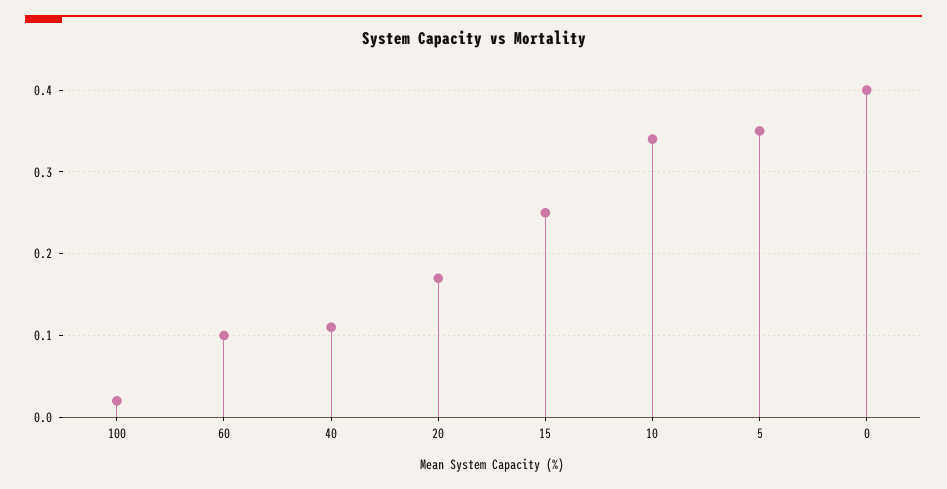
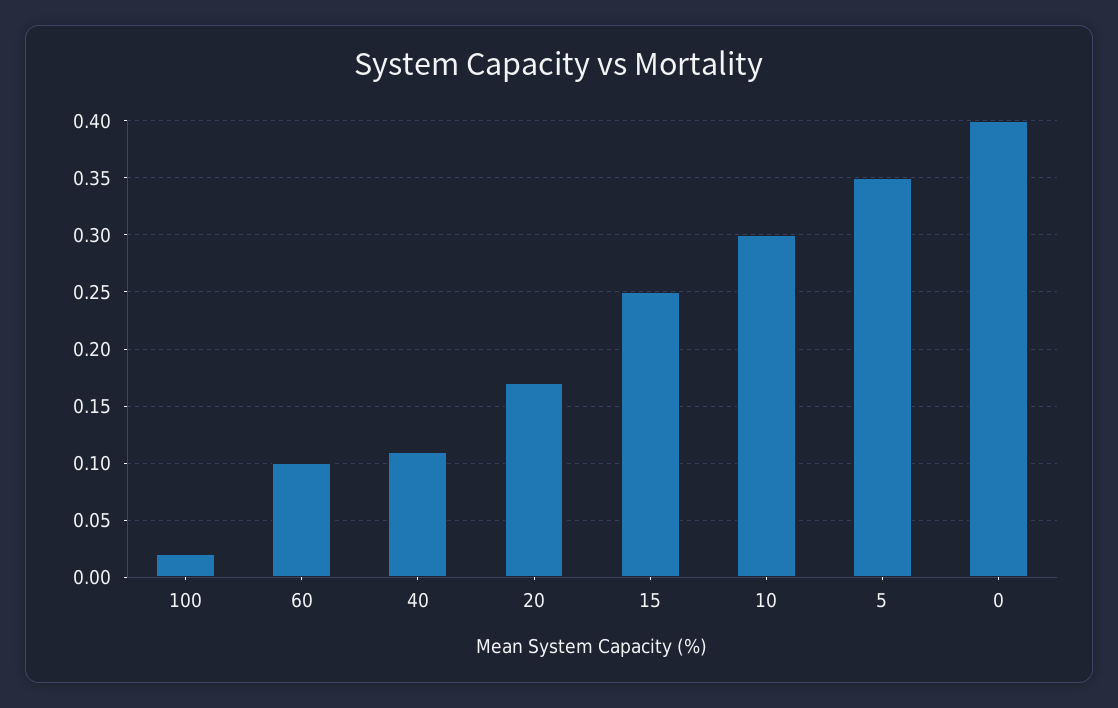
  {
    "100": 0.02,
    "60": 0.1,
    "40": 0.11,
    "20": 0.17,
    "15": 0.25,
-   "10": 0.34,
+   "10": 0.3,
    "5": 0.35,
    "0": 0.4
  }

